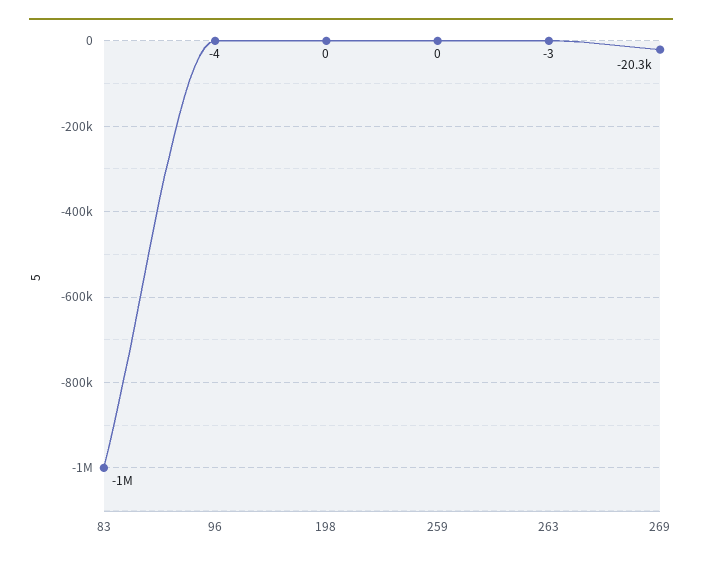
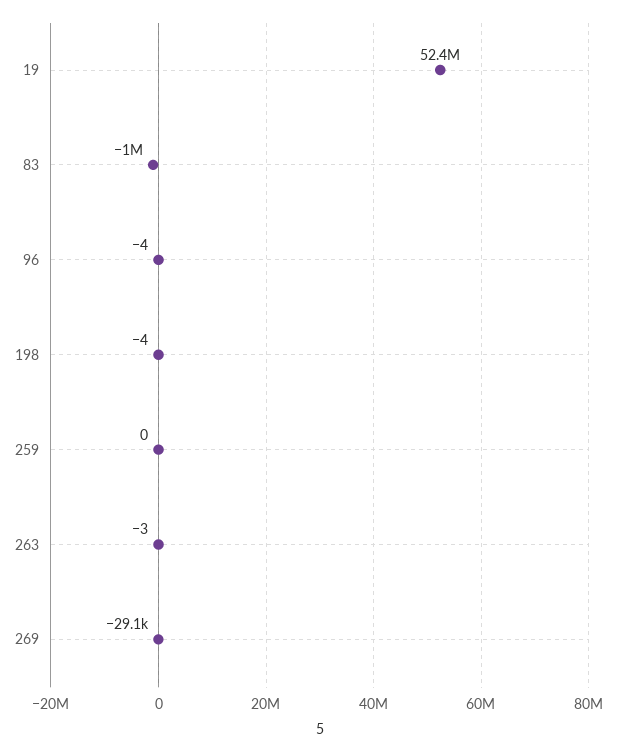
  {
    "83": -1000000,
    "96": -4,
-   "198": 0,
+   "198": -4,
    "259": 0,
    "263": -3,
-   "269": -20300
+   "269": -29100,
+   "19": 52400000
  }

